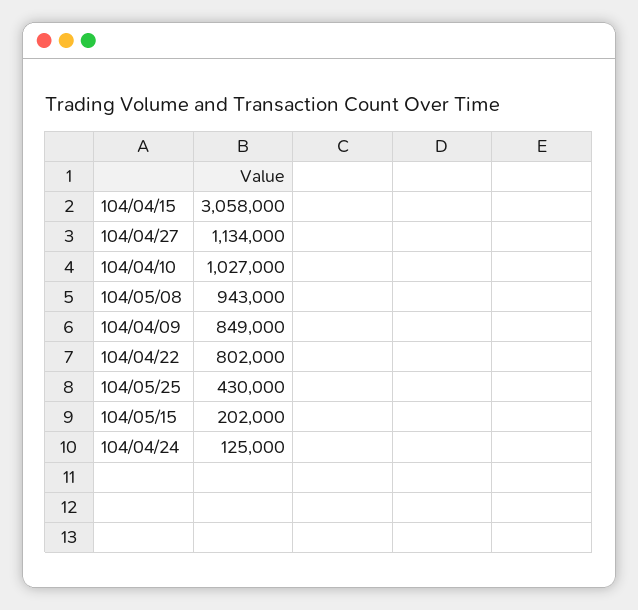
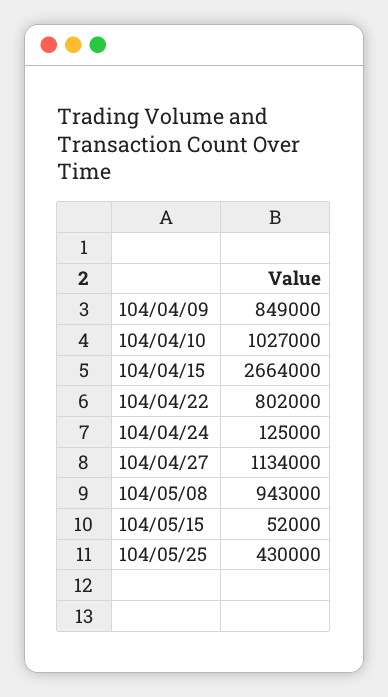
  {
-   "104/04/15": 3058000,
+   "104/04/15": 2664000,
    "104/04/27": 1134000,
    "104/04/10": 1027000,
    "104/05/08": 943000,
    "104/04/09": 849000,
    "104/04/22": 802000,
    "104/05/25": 430000,
-   "104/05/15": 202000,
+   "104/05/15": 52000,
    "104/04/24": 125000
  }

